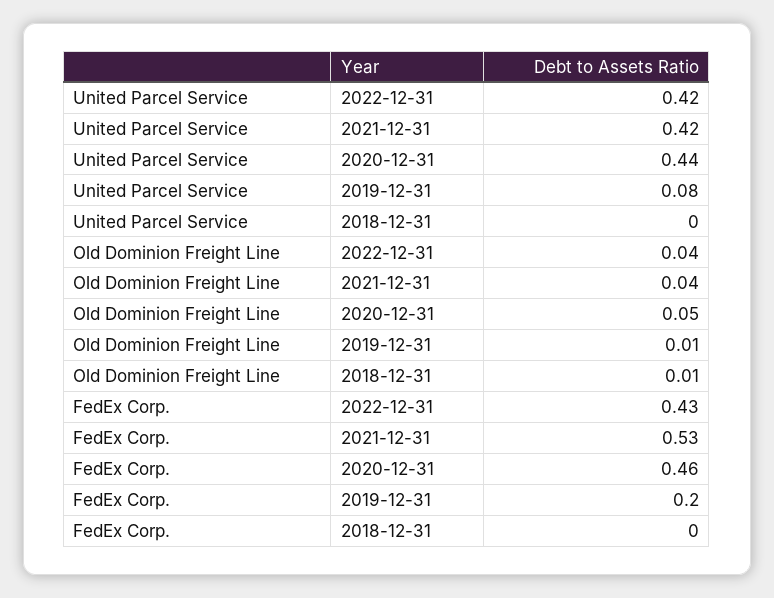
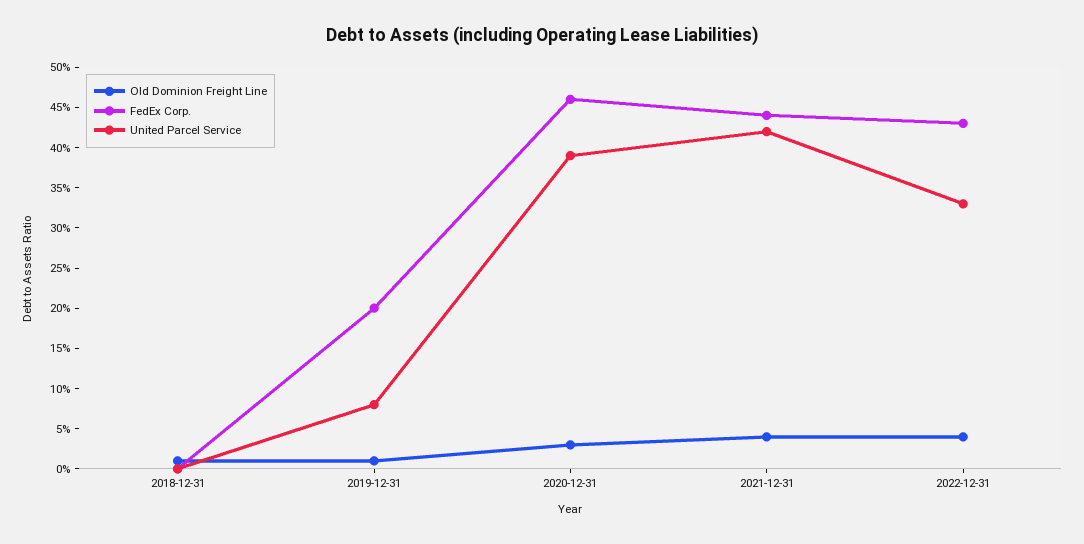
  {
    "United Parcel Service": {
-     "2022-12-31": 0.42,
+     "2022-12-31": 0.33,
      "2021-12-31": 0.42,
-     "2020-12-31": 0.44,
+     "2020-12-31": 0.39,
      "2019-12-31": 0.08,
      "2018-12-31": 0
    },
    "Old Dominion Freight Line": {
      "2022-12-31": 0.04,
      "2021-12-31": 0.04,
-     "2020-12-31": 0.05,
+     "2020-12-31": 0.03,
      "2019-12-31": 0.01,
      "2018-12-31": 0.01
    },
    "FedEx Corp.": {
      "2022-12-31": 0.43,
-     "2021-12-31": 0.53,
+     "2021-12-31": 0.44,
      "2020-12-31": 0.46,
      "2019-12-31": 0.2,
      "2018-12-31": 0
    }
  }

